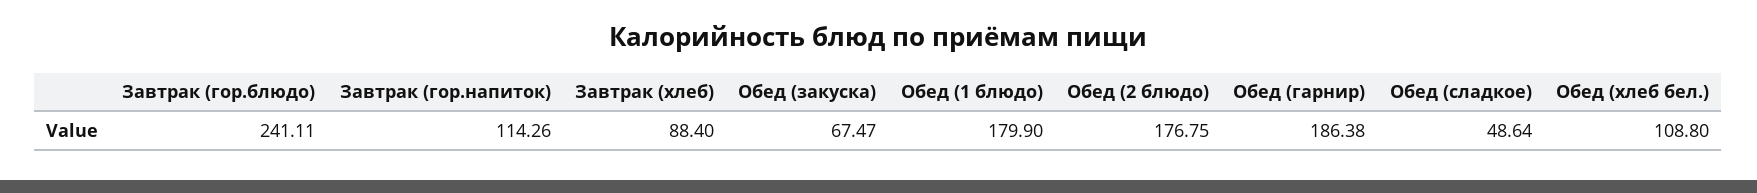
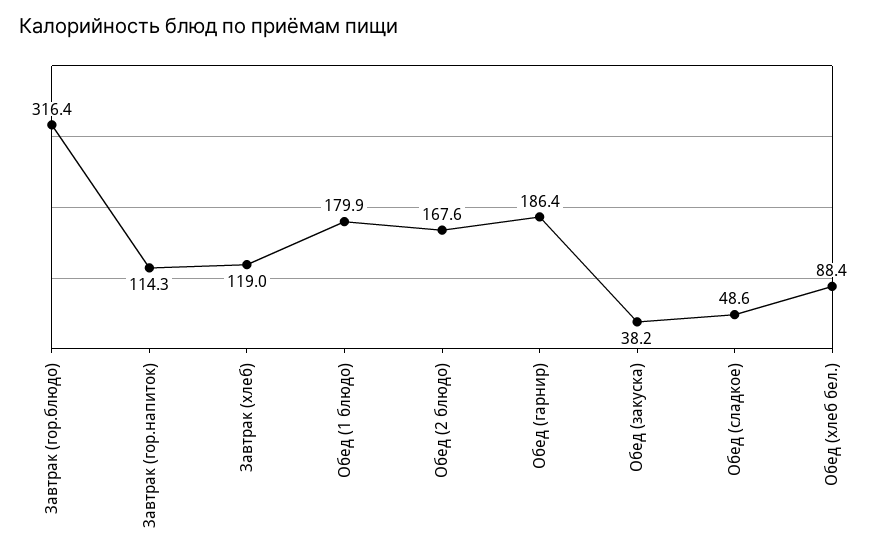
  {
-   "Завтрак (гор.блюдо)": 241.11,
+   "Завтрак (гор.блюдо)": 316.4,
    "Завтрак (гор.напиток)": 114.26,
-   "Завтрак (хлеб)": 88.4,
+   "Завтрак (хлеб)": 119,
-   "Обед (закуска)": 67.47,
+   "Обед (закуска)": 38.2,
    "Обед (1 блюдо)": 179.9,
-   "Обед (2 блюдо)": 176.75,
+   "Обед (2 блюдо)": 167.6,
    "Обед (гарнир)": 186.38,
    "Обед (сладкое)": 48.64,
-   "Обед (хлеб бел.)": 108.8
+   "Обед (хлеб бел.)": 88.4
  }

